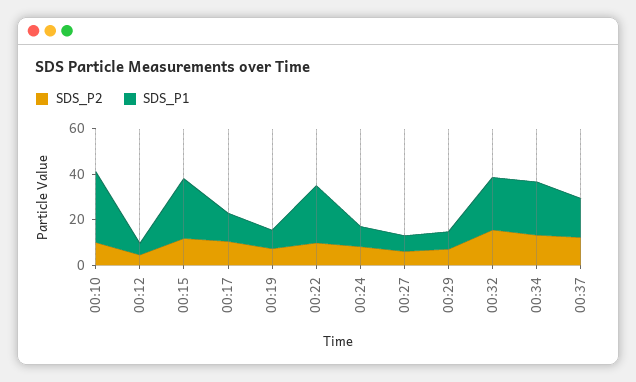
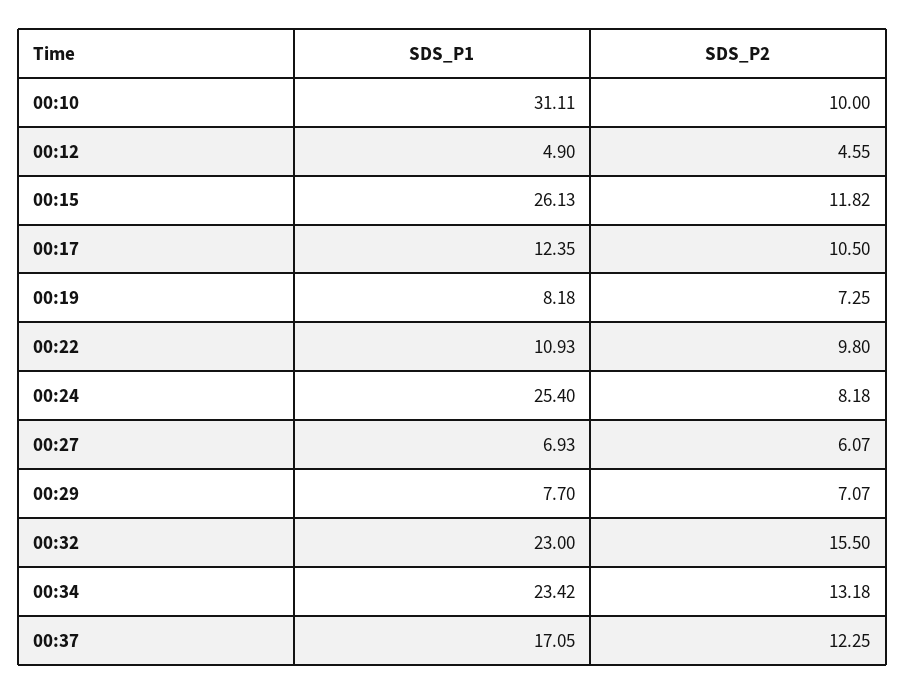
  {
    "SDS_P2": {
      "00:10": 10,
      "00:12": 4.55,
      "00:15": 11.82,
      "00:17": 10.5,
      "00:19": 7.25,
      "00:22": 9.8,
      "00:24": 8.18,
      "00:27": 6.07,
      "00:29": 7.07,
      "00:32": 15.5,
      "00:34": 13.18,
      "00:37": 12.25
    },
    "SDS_P1": {
      "00:10": 31.11,
      "00:12": 4.9,
      "00:15": 26.13,
      "00:17": 12.35,
      "00:19": 8.18,
-     "00:22": 25,
+     "00:22": 10.93,
-     "00:24": 10,
+     "00:24": 25.4,
      "00:27": 6.93,
      "00:29": 7.7,
      "00:32": 23,
      "00:34": 23.42,
      "00:37": 17.05
    }
  }

